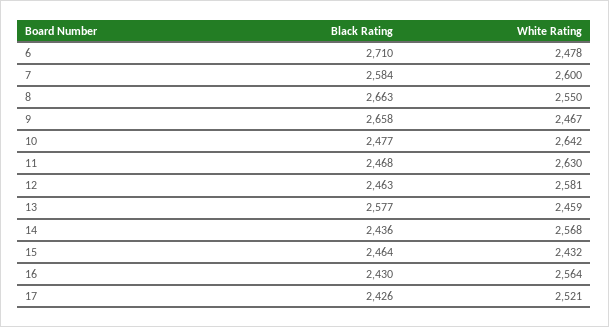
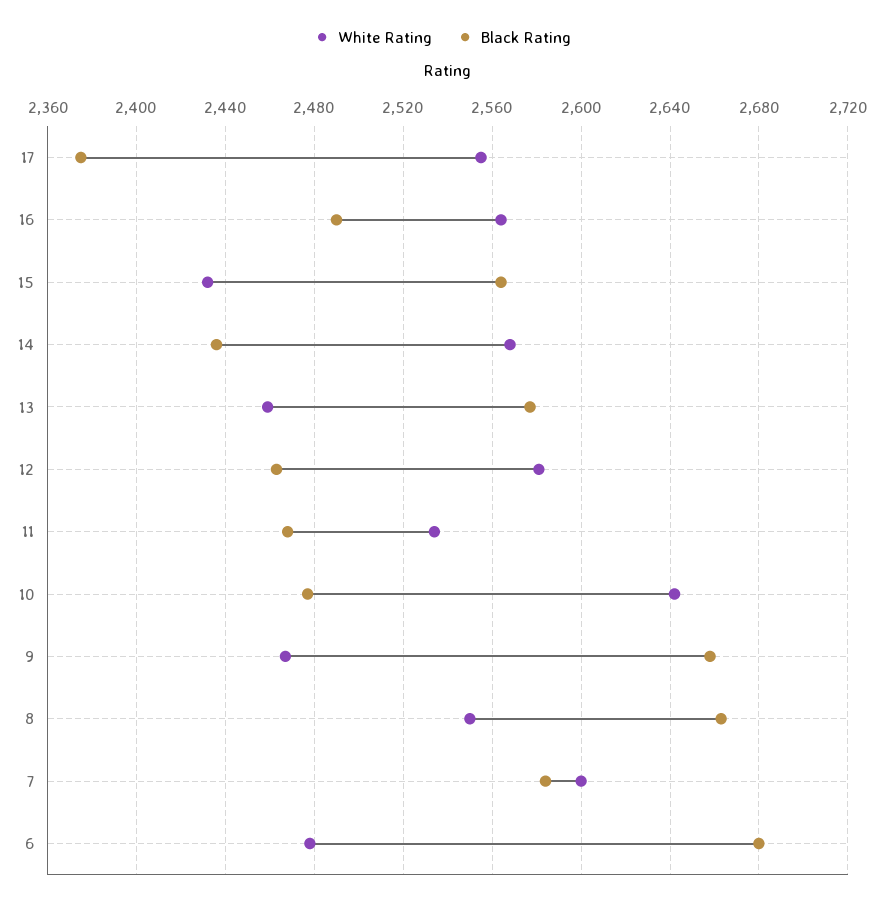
  {
    "Black Rating": {
-     "6": 2710,
+     "6": 2680,
      "7": 2584,
      "8": 2663,
      "9": 2658,
      "10": 2477,
      "11": 2468,
      "12": 2463,
      "13": 2577,
      "14": 2436,
-     "15": 2464,
+     "15": 2565,
-     "16": 2430,
+     "16": 2490,
-     "17": 2426
+     "17": 2375
    },
    "White Rating": {
      "6": 2478,
      "7": 2600,
      "8": 2550,
      "9": 2467,
      "10": 2642,
-     "11": 2630,
+     "11": 2535,
      "12": 2581,
      "13": 2459,
      "14": 2568,
      "15": 2432,
      "16": 2564,
-     "17": 2521
+     "17": 2555
    }
  }

